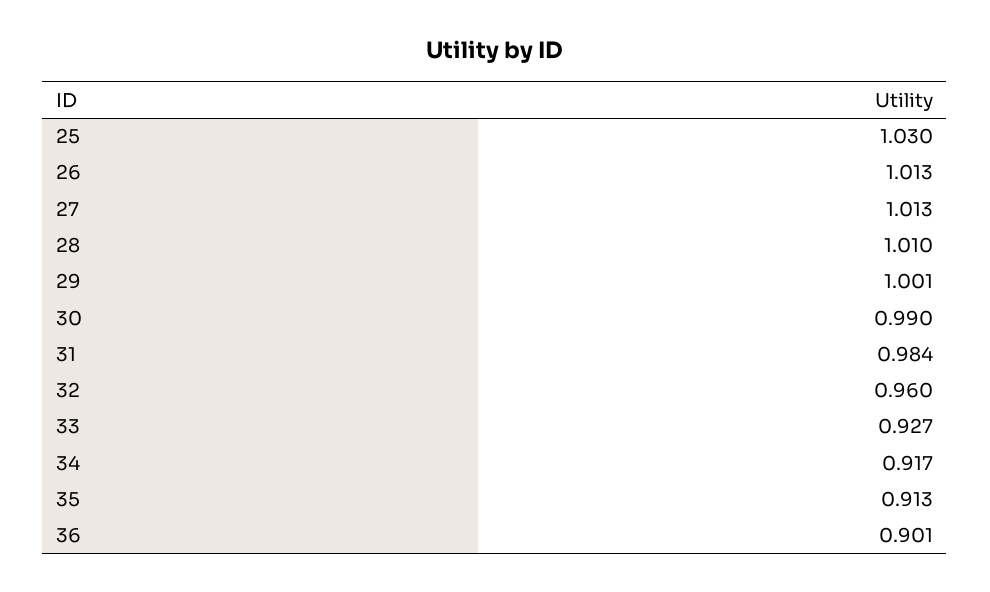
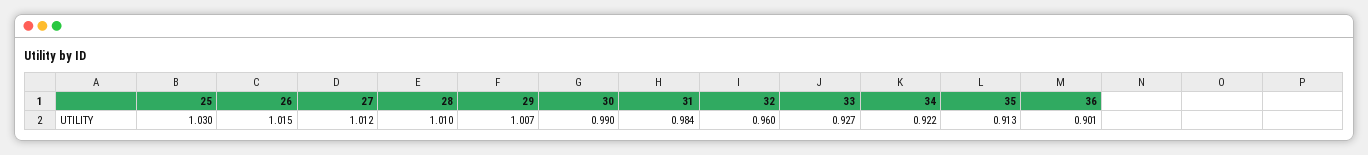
  {
    "25": 1.03,
-   "26": 1.013,
+   "26": 1.015,
-   "27": 1.013,
+   "27": 1.012,
    "28": 1.01,
-   "29": 1.001,
+   "29": 1.007,
    "30": 0.99,
    "31": 0.984,
    "32": 0.96,
    "33": 0.927,
-   "34": 0.917,
+   "34": 0.922,
    "35": 0.913,
    "36": 0.901
  }

